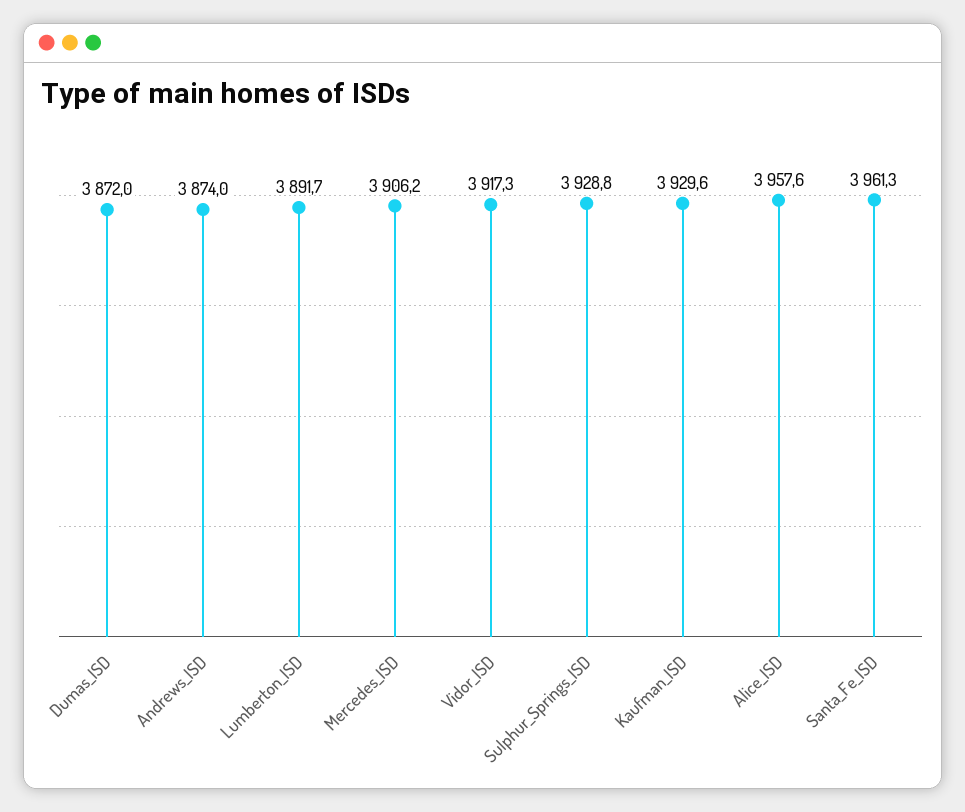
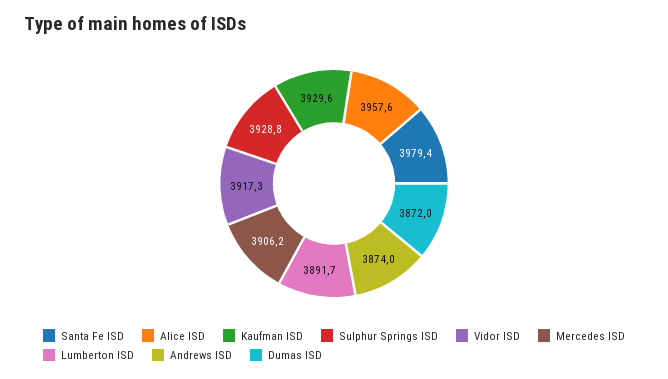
  {
    "Dumas_ISD": 3872,
    "Andrews_ISD": 3874,
    "Lumberton_ISD": 3891.7,
    "Mercedes_ISD": 3906.2,
    "Vidor_ISD": 3917.3,
    "Sulphur_Springs_ISD": 3928.8,
    "Kaufman_ISD": 3929.6,
    "Alice_ISD": 3957.6,
-   "Santa_Fe_ISD": 3961.3
+   "Santa_Fe_ISD": 3979.4
  }

